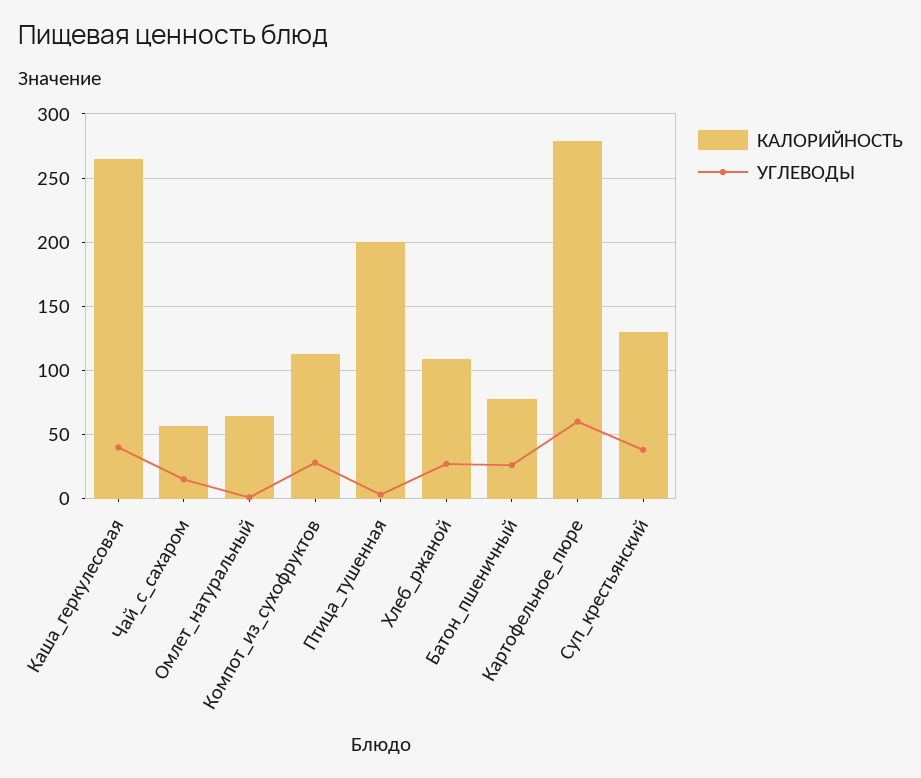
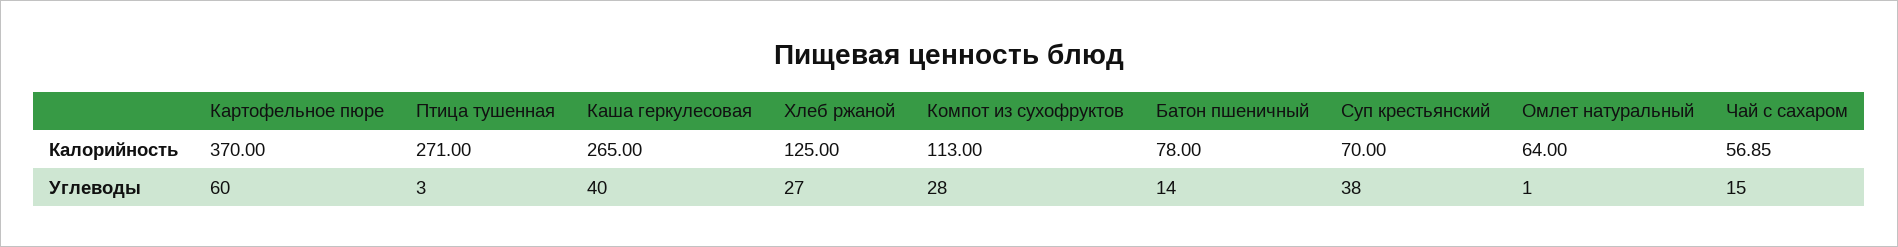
  {
    "КАЛОРИЙНОСТЬ": {
      "Каша_геркулесовая": 265,
      "Чай_с_сахаром": 56.85,
      "Омлет_натуральный": 64,
      "Компот_из_сухофруктов": 113,
-     "Птица_тушенная": 200,
+     "Птица_тушенная": 271,
-     "Хлеб_ржаной": 110,
+     "Хлеб_ржаной": 125,
      "Батон_пшеничный": 78,
-     "Картофельное_пюре": 280,
+     "Картофельное_пюре": 370,
-     "Суп_крестьянский": 130
+     "Суп_крестьянский": 70
    },
    "УГЛЕВОДЫ": {
      "Каша_геркулесовая": 40,
      "Чай_с_сахаром": 15,
      "Омлет_натуральный": 1,
      "Компот_из_сухофруктов": 28,
      "Птица_тушенная": 3,
      "Хлеб_ржаной": 27,
-     "Батон_пшеничный": 25,
+     "Батон_пшеничный": 14,
      "Картофельное_пюре": 60,
      "Суп_крестьянский": 38
    }
  }

